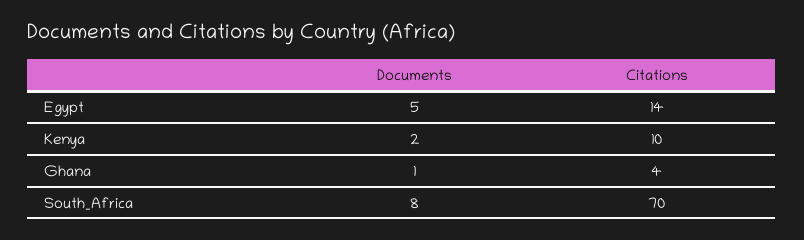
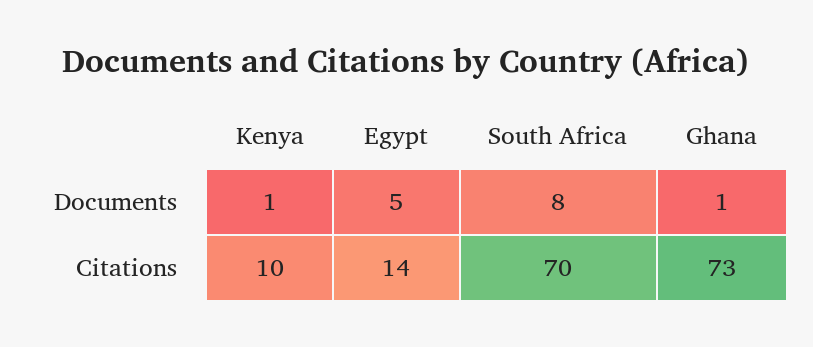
  {
    "Documents": {
      "Egypt": 5,
-     "Kenya": 2,
+     "Kenya": 1,
      "Ghana": 1,
      "South_Africa": 8
    },
    "Citations": {
      "Egypt": 14,
      "Kenya": 10,
-     "Ghana": 4,
+     "Ghana": 73,
      "South_Africa": 70
    }
  }

